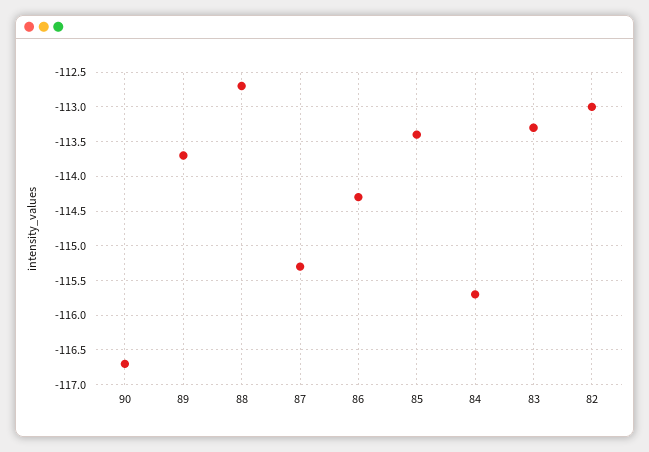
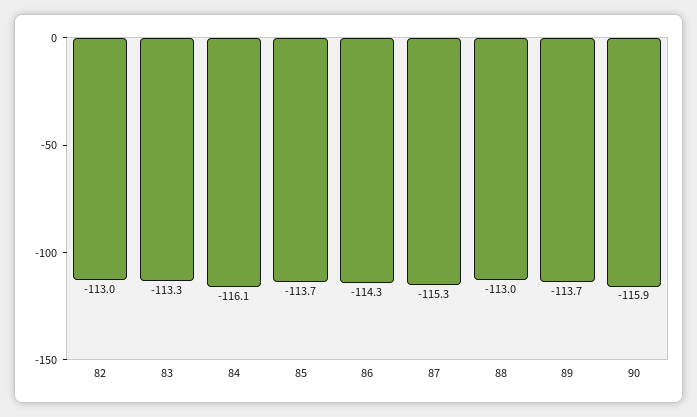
  {
-   "90": -116.7,
+   "90": -115.9,
    "89": -113.7,
-   "88": -112.7,
+   "88": -113,
    "87": -115.3,
    "86": -114.3,
-   "85": -113.4,
+   "85": -113.7,
-   "84": -115.7,
+   "84": -116.1,
    "83": -113.3,
    "82": -113
  }

